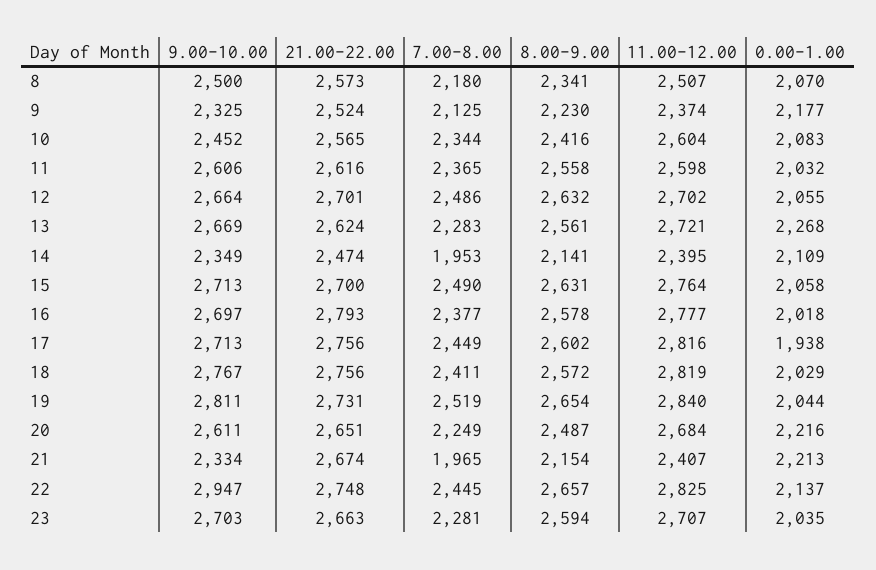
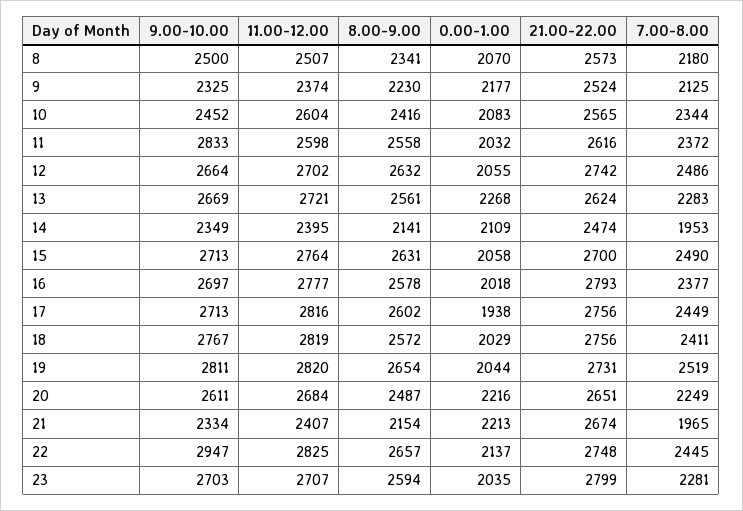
  {
    "9.00-10.00": {
      "8": 2500,
      "9": 2325,
      "10": 2452,
-     "11": 2606,
+     "11": 2833,
      "12": 2664,
      "13": 2669,
      "14": 2349,
      "15": 2713,
      "16": 2697,
      "17": 2713,
      "18": 2767,
      "19": 2811,
      "20": 2611,
      "21": 2334,
      "22": 2947,
      "23": 2703
    },
    "21.00-22.00": {
      "8": 2573,
      "9": 2524,
      "10": 2565,
      "11": 2616,
-     "12": 2701,
+     "12": 2742,
      "13": 2624,
      "14": 2474,
      "15": 2700,
      "16": 2793,
      "17": 2756,
      "18": 2756,
      "19": 2731,
      "20": 2651,
      "21": 2674,
      "22": 2748,
-     "23": 2663
+     "23": 2799
    },
    "7.00-8.00": {
      "8": 2180,
      "9": 2125,
      "10": 2344,
-     "11": 2365,
+     "11": 2372,
      "12": 2486,
      "13": 2283,
      "14": 1953,
      "15": 2490,
      "16": 2377,
      "17": 2449,
      "18": 2411,
      "19": 2519,
      "20": 2249,
      "21": 1965,
      "22": 2445,
      "23": 2281
    },
    "8.00-9.00": {
      "8": 2341,
      "9": 2230,
      "10": 2416,
      "11": 2558,
      "12": 2632,
      "13": 2561,
      "14": 2141,
      "15": 2631,
      "16": 2578,
      "17": 2602,
      "18": 2572,
      "19": 2654,
      "20": 2487,
      "21": 2154,
      "22": 2657,
      "23": 2594
    },
    "11.00-12.00": {
      "8": 2507,
      "9": 2374,
      "10": 2604,
      "11": 2598,
      "12": 2702,
      "13": 2721,
      "14": 2395,
      "15": 2764,
      "16": 2777,
      "17": 2816,
      "18": 2819,
-     "19": 2840,
+     "19": 2820,
      "20": 2684,
      "21": 2407,
      "22": 2825,
      "23": 2707
    },
    "0.00-1.00": {
      "8": 2070,
      "9": 2177,
      "10": 2083,
      "11": 2032,
      "12": 2055,
      "13": 2268,
      "14": 2109,
      "15": 2058,
      "16": 2018,
      "17": 1938,
      "18": 2029,
      "19": 2044,
      "20": 2216,
      "21": 2213,
      "22": 2137,
      "23": 2035
    }
  }

